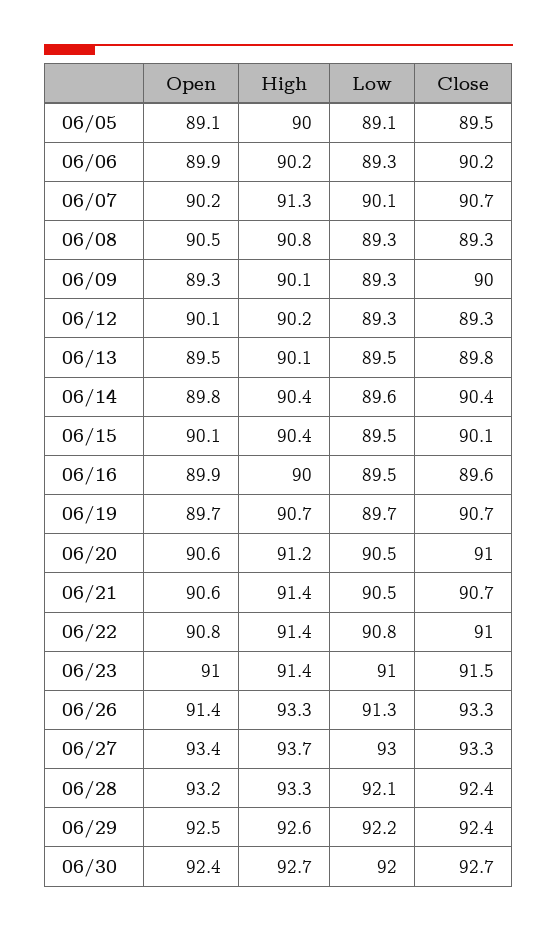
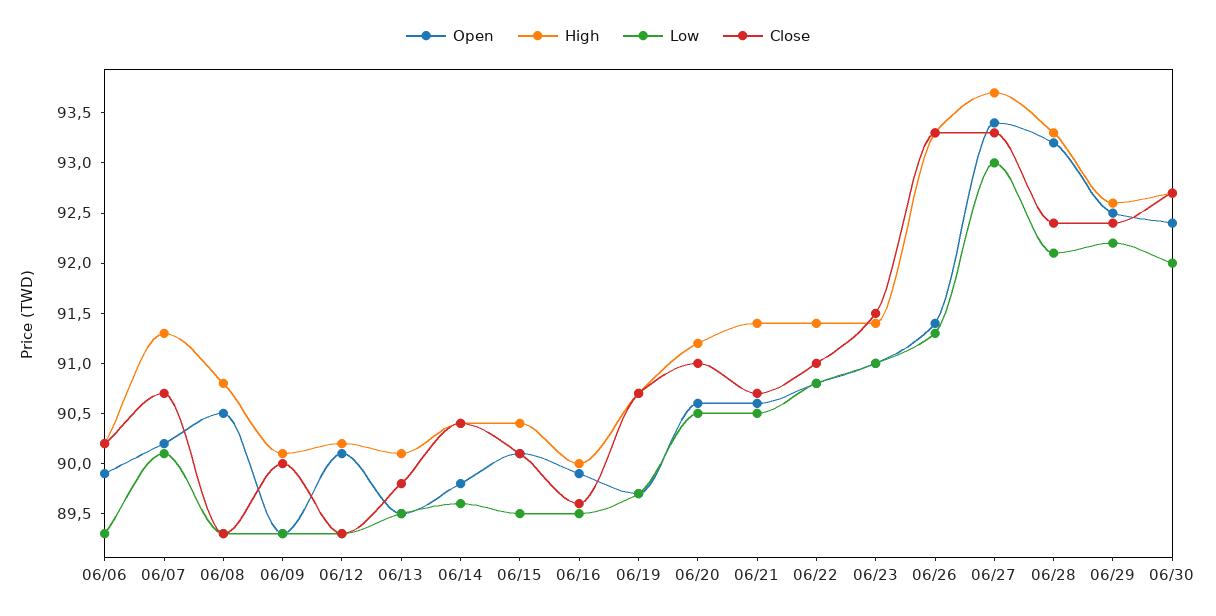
  {
    "Open": {
-     "06/05": 89.1,
      "06/06": 89.9,
      "06/07": 90.2,
      "06/08": 90.5,
      "06/09": 89.3,
      "06/12": 90.1,
      "06/13": 89.5,
      "06/14": 89.8,
      "06/15": 90.1,
      "06/16": 89.9,
      "06/19": 89.7,
      "06/20": 90.6,
      "06/21": 90.6,
      "06/22": 90.8,
      "06/23": 91,
      "06/26": 91.4,
      "06/27": 93.4,
      "06/28": 93.2,
      "06/29": 92.5,
      "06/30": 92.4
    },
    "High": {
-     "06/05": 90,
      "06/06": 90.2,
      "06/07": 91.3,
      "06/08": 90.8,
      "06/09": 90.1,
      "06/12": 90.2,
      "06/13": 90.1,
      "06/14": 90.4,
      "06/15": 90.4,
      "06/16": 90,
      "06/19": 90.7,
      "06/20": 91.2,
      "06/21": 91.4,
      "06/22": 91.4,
      "06/23": 91.4,
      "06/26": 93.3,
      "06/27": 93.7,
      "06/28": 93.3,
      "06/29": 92.6,
      "06/30": 92.7
    },
    "Low": {
-     "06/05": 89.1,
      "06/06": 89.3,
      "06/07": 90.1,
      "06/08": 89.3,
      "06/09": 89.3,
      "06/12": 89.3,
      "06/13": 89.5,
      "06/14": 89.6,
      "06/15": 89.5,
      "06/16": 89.5,
      "06/19": 89.7,
      "06/20": 90.5,
      "06/21": 90.5,
      "06/22": 90.8,
      "06/23": 91,
      "06/26": 91.3,
      "06/27": 93,
      "06/28": 92.1,
      "06/29": 92.2,
      "06/30": 92
    },
    "Close": {
-     "06/05": 89.5,
      "06/06": 90.2,
      "06/07": 90.7,
      "06/08": 89.3,
      "06/09": 90,
      "06/12": 89.3,
      "06/13": 89.8,
      "06/14": 90.4,
      "06/15": 90.1,
      "06/16": 89.6,
      "06/19": 90.7,
      "06/20": 91,
      "06/21": 90.7,
      "06/22": 91,
      "06/23": 91.5,
      "06/26": 93.3,
      "06/27": 93.3,
      "06/28": 92.4,
      "06/29": 92.4,
      "06/30": 92.7
    }
  }

